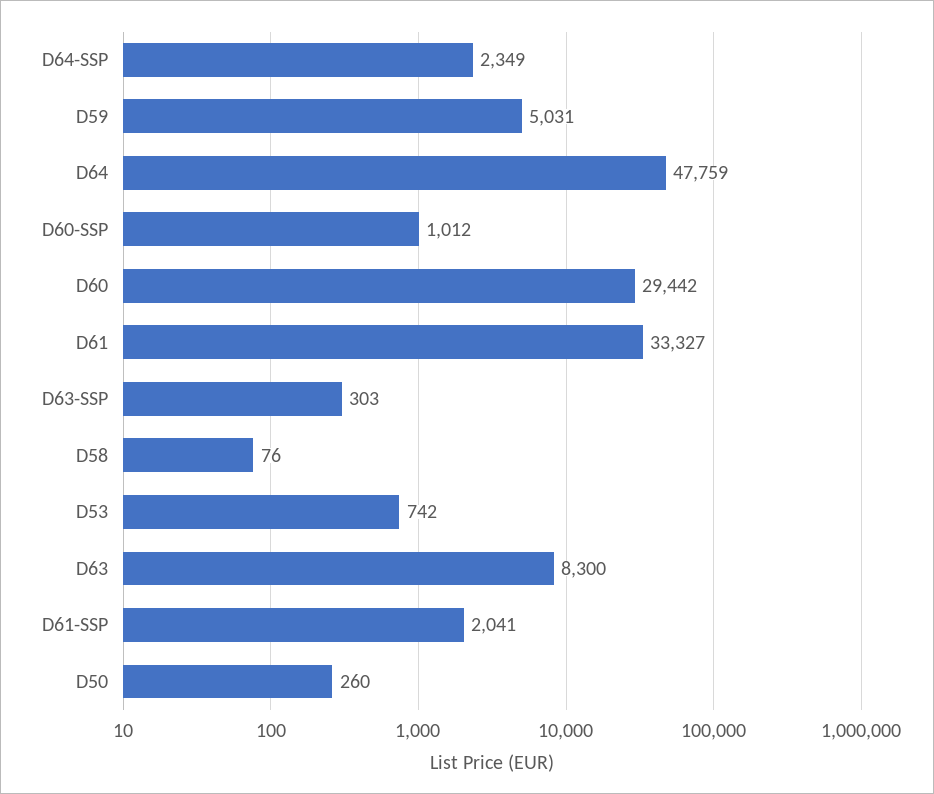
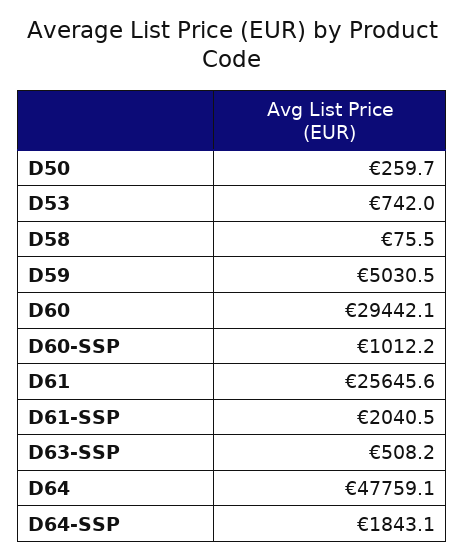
  {
-   "D64-SSP": 2349,
+   "D64-SSP": 1843.1,
    "D59": 5030.5,
    "D64": 47759.1,
    "D60-SSP": 1012.2,
    "D60": 29442.1,
-   "D61": 33327,
+   "D61": 25645.6,
-   "D63-SSP": 303,
+   "D63-SSP": 508.2,
    "D58": 75.5,
    "D53": 742,
-   "D63": 8300,
    "D61-SSP": 2040.5,
    "D50": 259.7
  }

